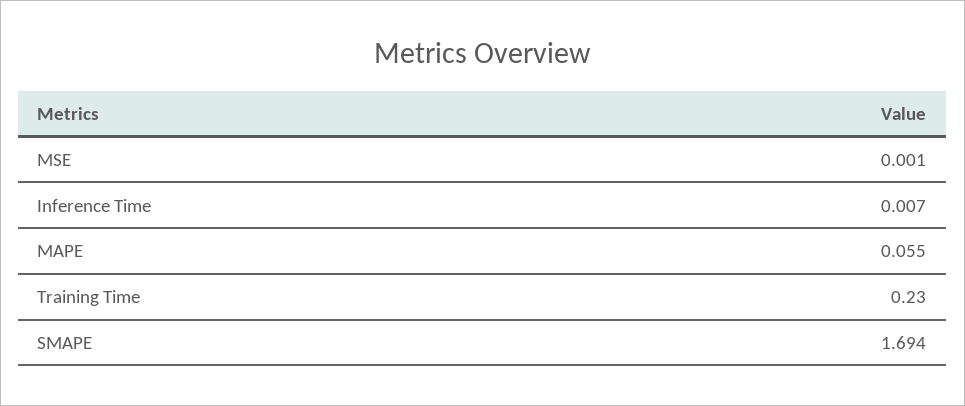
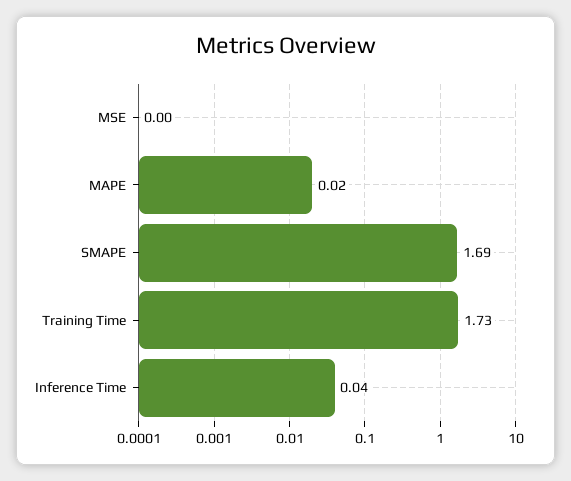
  {
    "MSE": 0.001,
-   "Inference Time": 0.007,
+   "Inference Time": 0.04,
-   "MAPE": 0.055,
+   "MAPE": 0.02,
-   "Training Time": 0.23,
+   "Training Time": 1.73,
    "SMAPE": 1.694
  }

